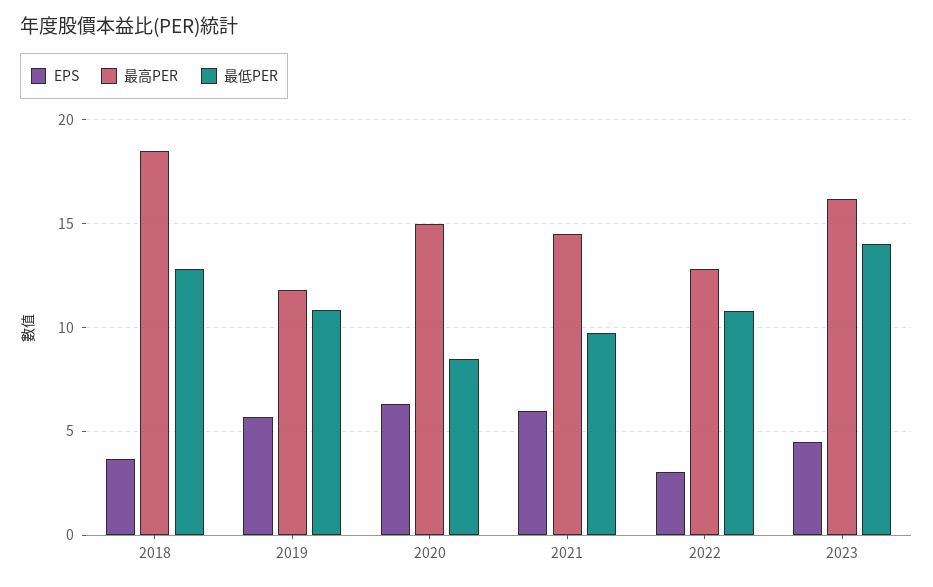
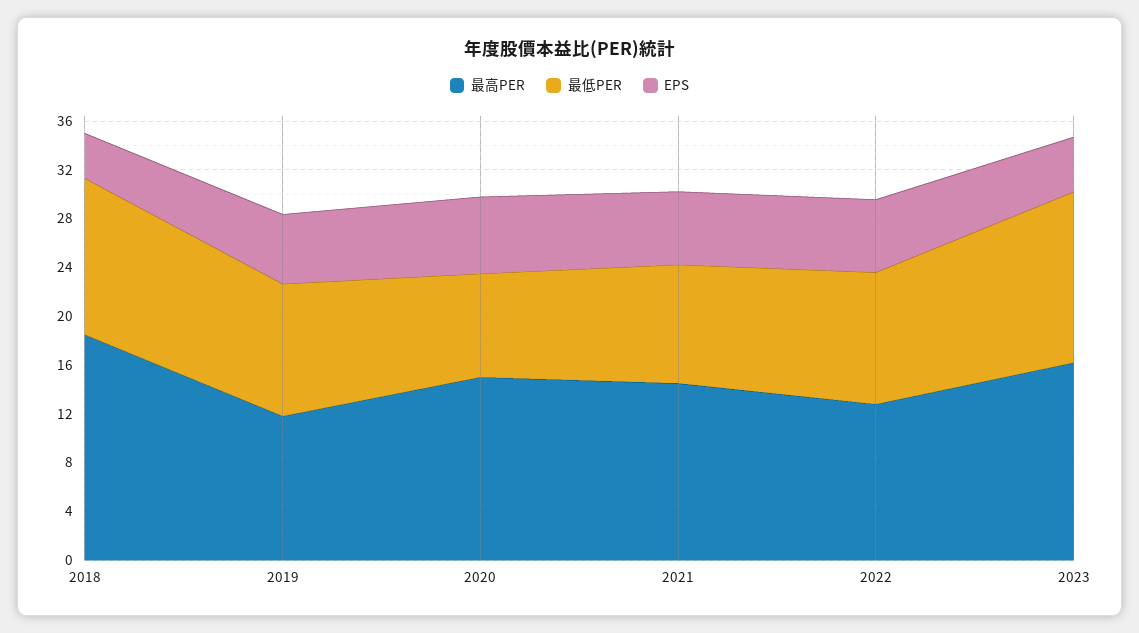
  {
    "EPS": {
      "2018": 3.5,
      "2019": 5.5,
      "2020": 6.5,
      "2021": 6,
-     "2022": 3,
+     "2022": 6,
      "2023": 4.5
    },
    "最高PER": {
      "2018": 18.5,
      "2019": 12,
      "2020": 15,
      "2021": 14.5,
      "2022": 13,
      "2023": 16
    },
    "最低PER": {
      "2018": 13,
      "2019": 11,
      "2020": 8.5,
      "2021": 9.5,
      "2022": 11,
      "2023": 14
    }
  }

